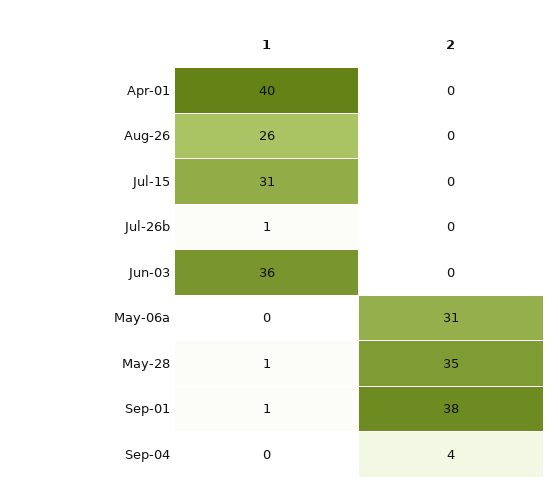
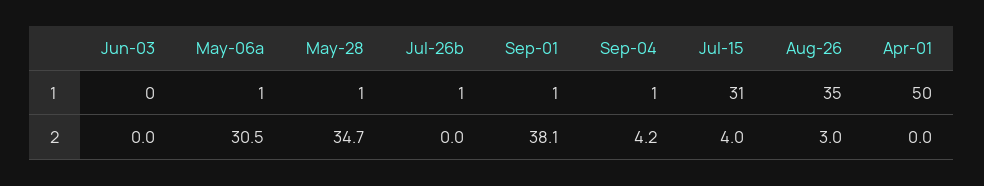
  {
    "1": {
-     "Apr-01": 40,
+     "Apr-01": 50,
-     "Aug-26": 26,
+     "Aug-26": 35,
      "Jul-15": 31,
      "Jul-26b": 1,
-     "Jun-03": 36,
+     "Jun-03": 0,
-     "May-06a": 0,
+     "May-06a": 1,
      "May-28": 1,
      "Sep-01": 1,
-     "Sep-04": 0
+     "Sep-04": 1
    },
    "2": {
      "Apr-01": 0,
-     "Aug-26": 0,
+     "Aug-26": 3,
-     "Jul-15": 0,
+     "Jul-15": 4,
      "Jul-26b": 0,
      "Jun-03": 0,
      "May-06a": 30.5,
      "May-28": 34.7,
      "Sep-01": 38.1,
      "Sep-04": 4.2
    }
  }

